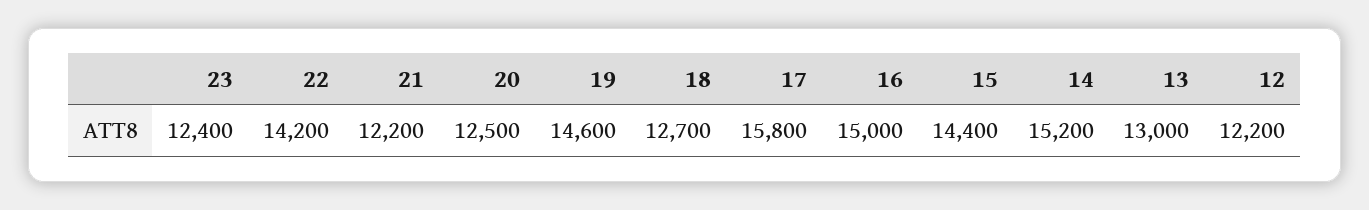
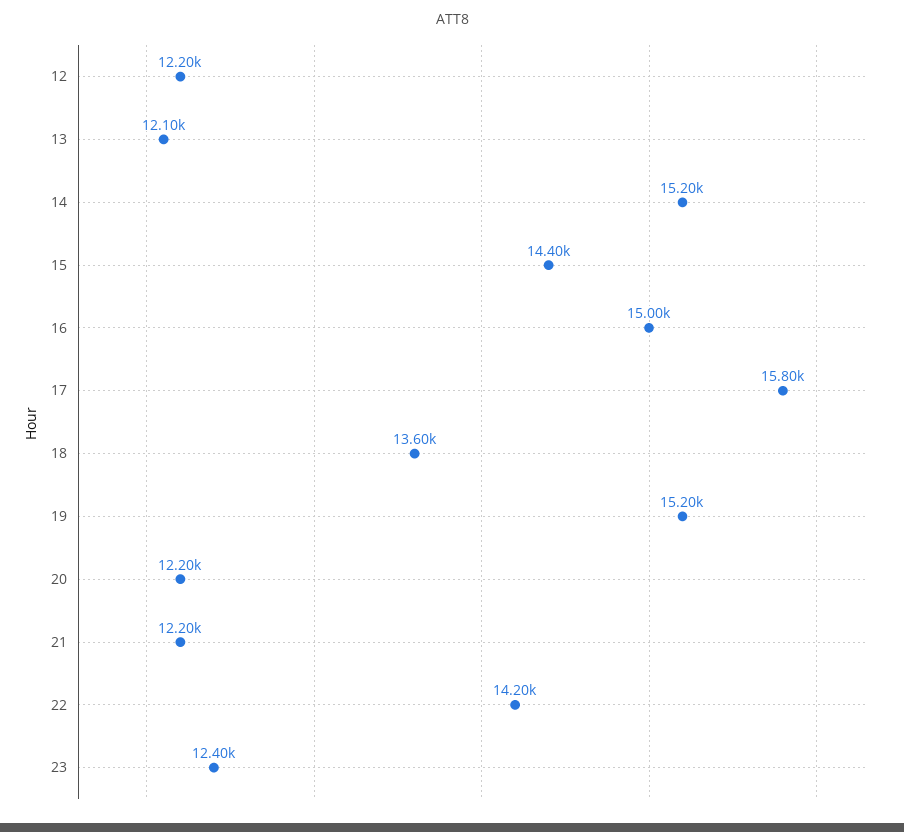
  {
    "23": 12400,
    "22": 14200,
    "21": 12200,
-   "20": 12500,
+   "20": 12200,
-   "19": 14600,
+   "19": 15200,
-   "18": 12700,
+   "18": 13600,
    "17": 15800,
    "16": 15000,
    "15": 14400,
    "14": 15200,
-   "13": 13000,
+   "13": 12100,
    "12": 12200
  }

